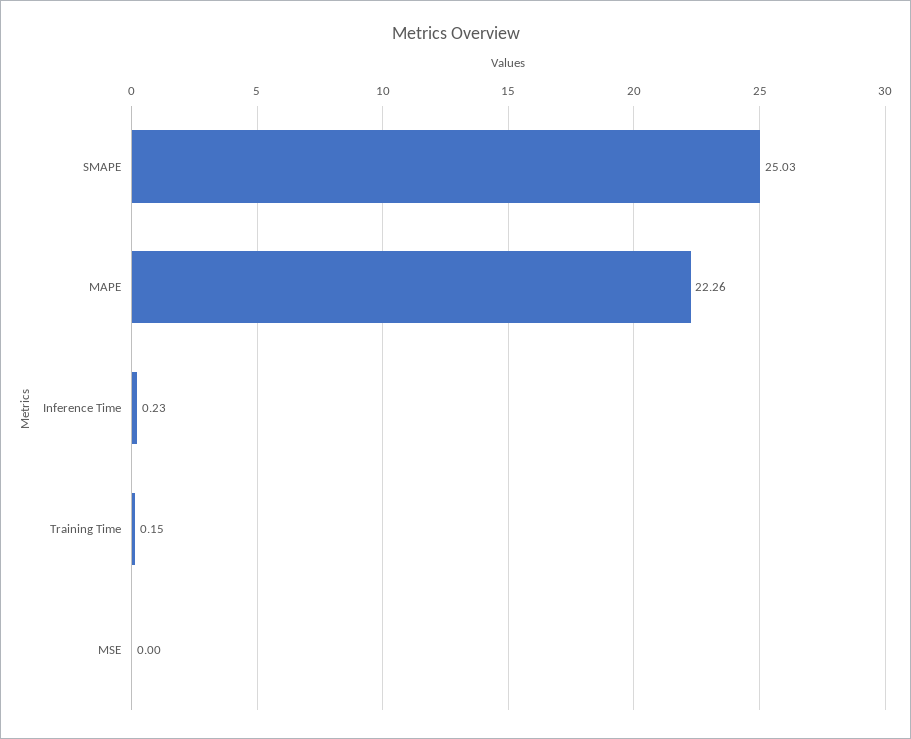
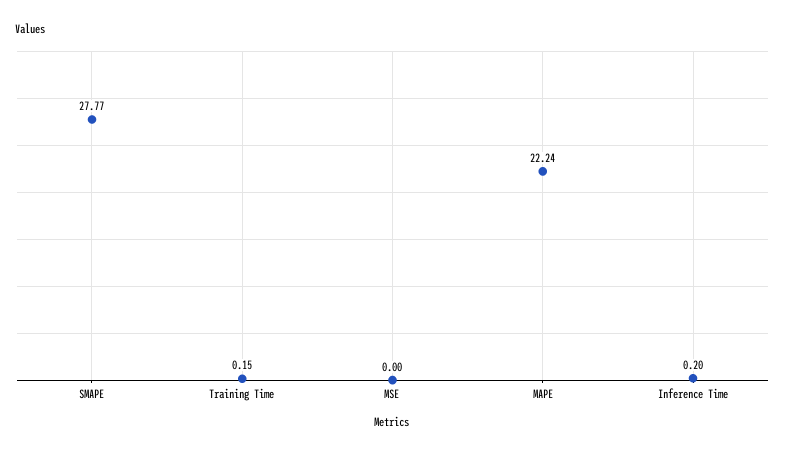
  {
-   "SMAPE": 25.03,
+   "SMAPE": 27.77,
-   "MAPE": 22.26,
+   "MAPE": 22.24,
-   "Inference Time": 0.23,
+   "Inference Time": 0.2,
    "Training Time": 0.15,
    "MSE": 0
  }

